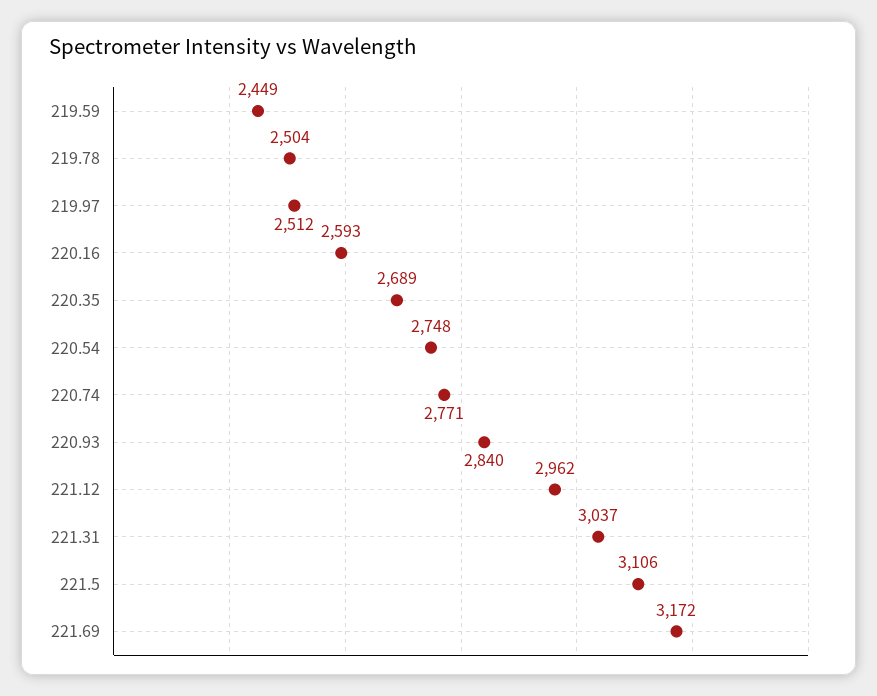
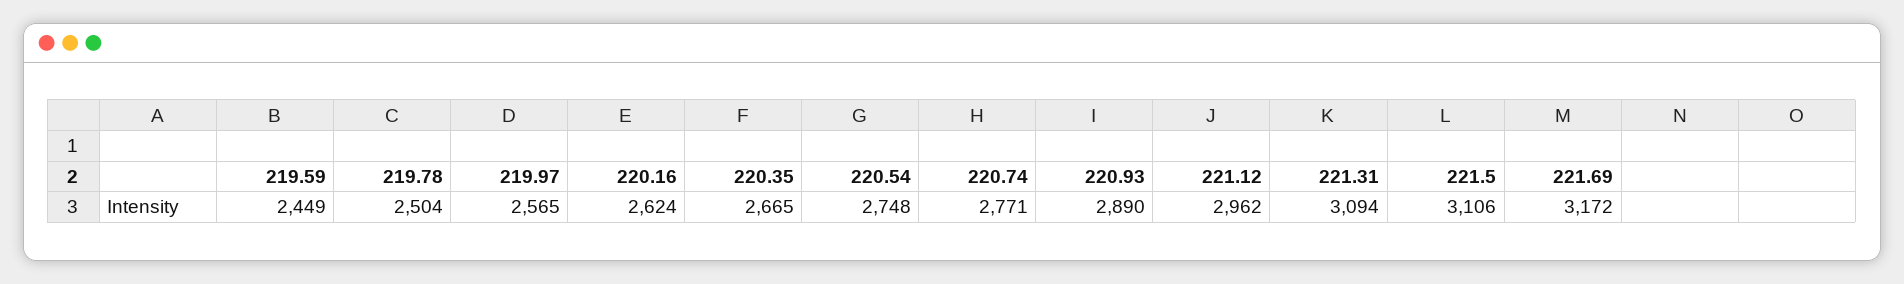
  {
    "219.59": 2449,
    "219.78": 2504,
-   "219.97": 2512,
+   "219.97": 2565,
-   "220.16": 2593,
+   "220.16": 2624,
-   "220.35": 2689,
+   "220.35": 2665,
    "220.54": 2748,
    "220.74": 2771,
-   "220.93": 2840,
+   "220.93": 2890,
    "221.12": 2962,
-   "221.31": 3037,
+   "221.31": 3094,
    "221.5": 3106,
    "221.69": 3172
  }

